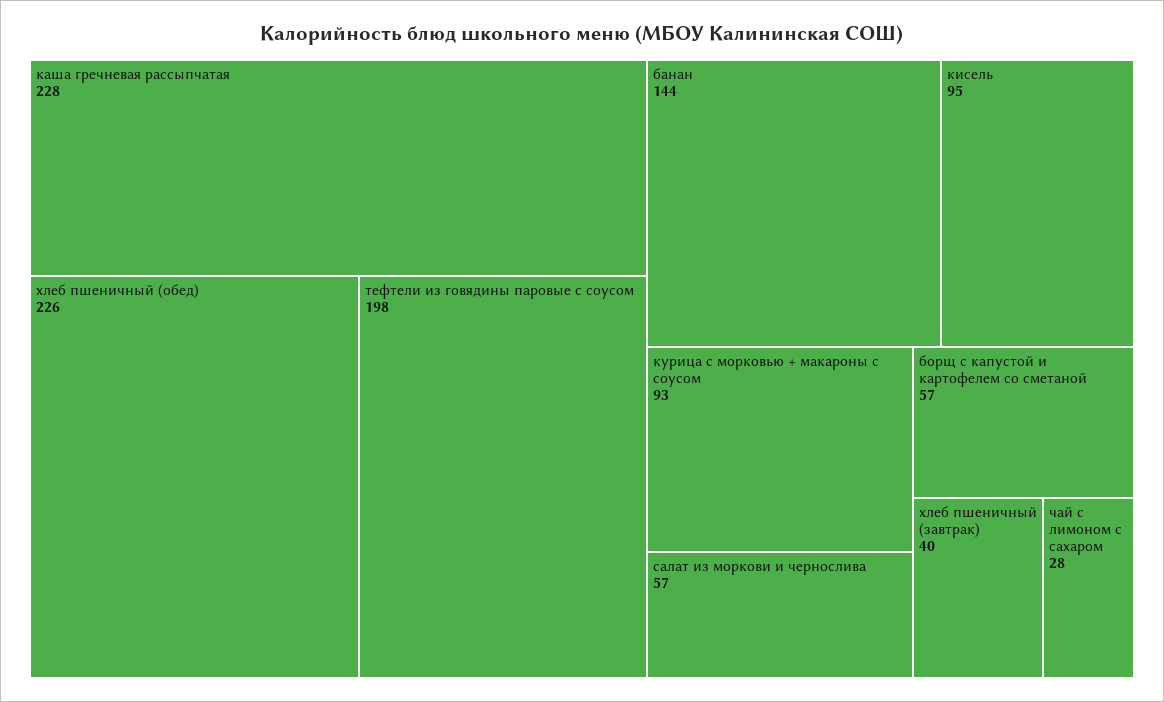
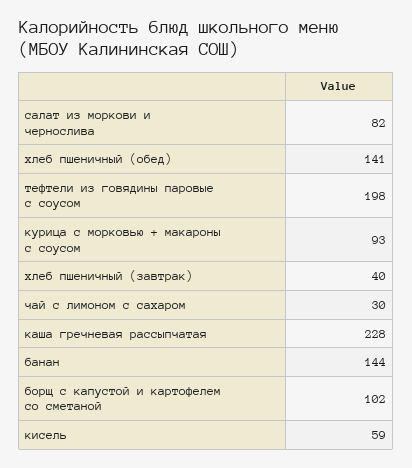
  {
    "каша гречневая рассыпчатая": 228,
-   "хлеб пшеничный (обед)": 226,
+   "хлеб пшеничный (обед)": 141,
    "тефтели из говядины паровые с соусом": 198,
    "банан": 144,
-   "кисель": 95,
+   "кисель": 59,
    "курица с морковью + макароны с соусом": 93,
-   "салат из моркови и чернослива": 57,
+   "салат из моркови и чернослива": 82,
-   "борщ с капустой и картофелем со сметаной": 57,
+   "борщ с капустой и картофелем со сметаной": 102,
    "хлеб пшеничный (завтрак)": 40,
-   "чай с лимоном с сахаром": 28
+   "чай с лимоном с сахаром": 30
  }

